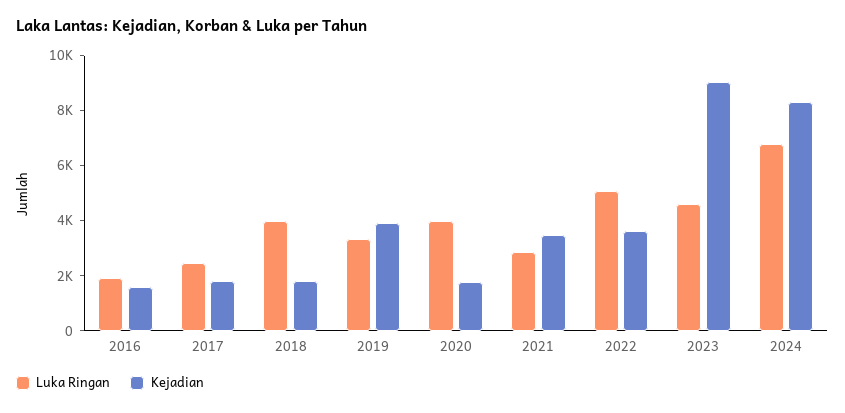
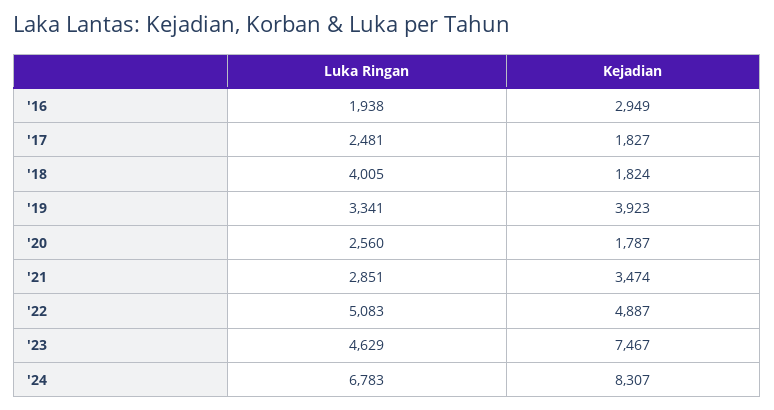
  {
    "Luka Ringan": {
      "2016": 1938,
      "2017": 2481,
      "2018": 4005,
      "2019": 3341,
-     "2020": 4000,
+     "2020": 2560,
      "2021": 2851,
      "2022": 5083,
      "2023": 4629,
      "2024": 6783
    },
    "Kejadian": {
-     "2016": 1500,
+     "2016": 2949,
      "2017": 1827,
      "2018": 1824,
      "2019": 3923,
      "2020": 1787,
      "2021": 3474,
-     "2022": 3500,
+     "2022": 4887,
-     "2023": 9000,
+     "2023": 7467,
      "2024": 8307
    }
  }

